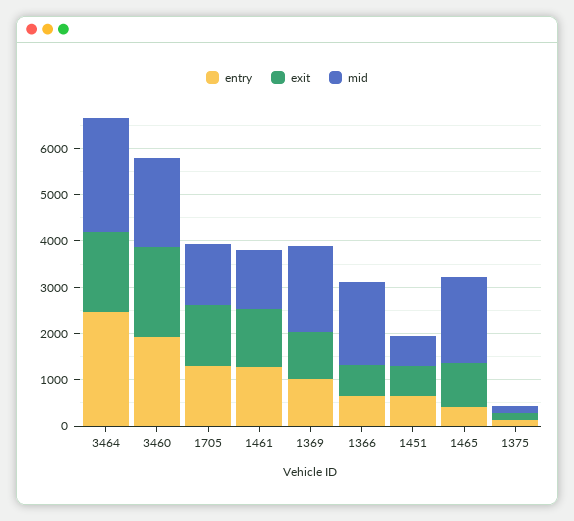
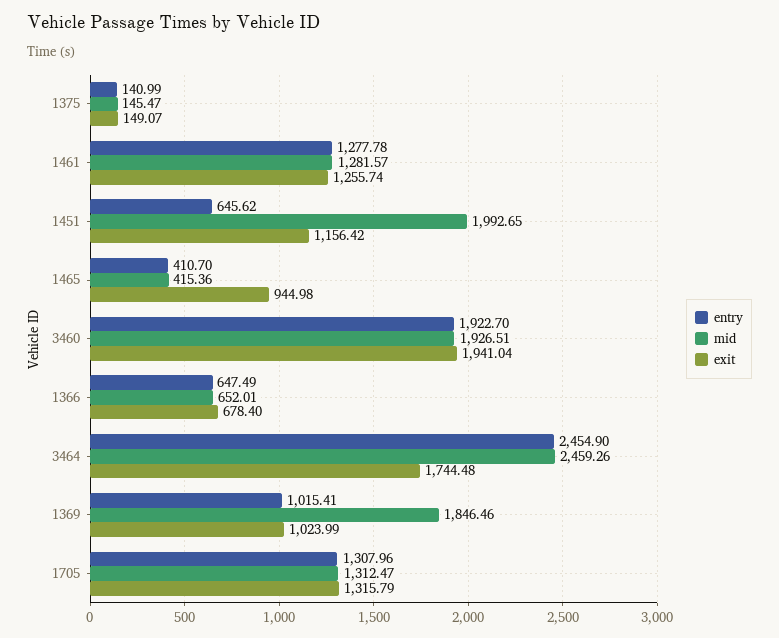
  {
    "entry": {
      "3464": 2454.9,
      "3460": 1922.7,
      "1705": 1307.96,
      "1461": 1277.78,
      "1369": 1015.41,
      "1366": 647.49,
      "1451": 645.62,
      "1465": 410.7,
      "1375": 140.99
    },
    "exit": {
      "3464": 1744.48,
      "3460": 1941.04,
      "1705": 1315.79,
      "1461": 1255.74,
      "1369": 1023.99,
      "1366": 678.4,
-     "1451": 600,
+     "1451": 1156.42,
      "1465": 944.98,
      "1375": 149.07
    },
    "mid": {
      "3464": 2459.26,
      "3460": 1926.51,
      "1705": 1312.47,
      "1461": 1281.57,
      "1369": 1846.46,
-     "1366": 1800,
+     "1366": 652.01,
-     "1451": 600,
+     "1451": 1992.65,
-     "1465": 1800,
+     "1465": 415.36,
      "1375": 145.47
    }
  }

